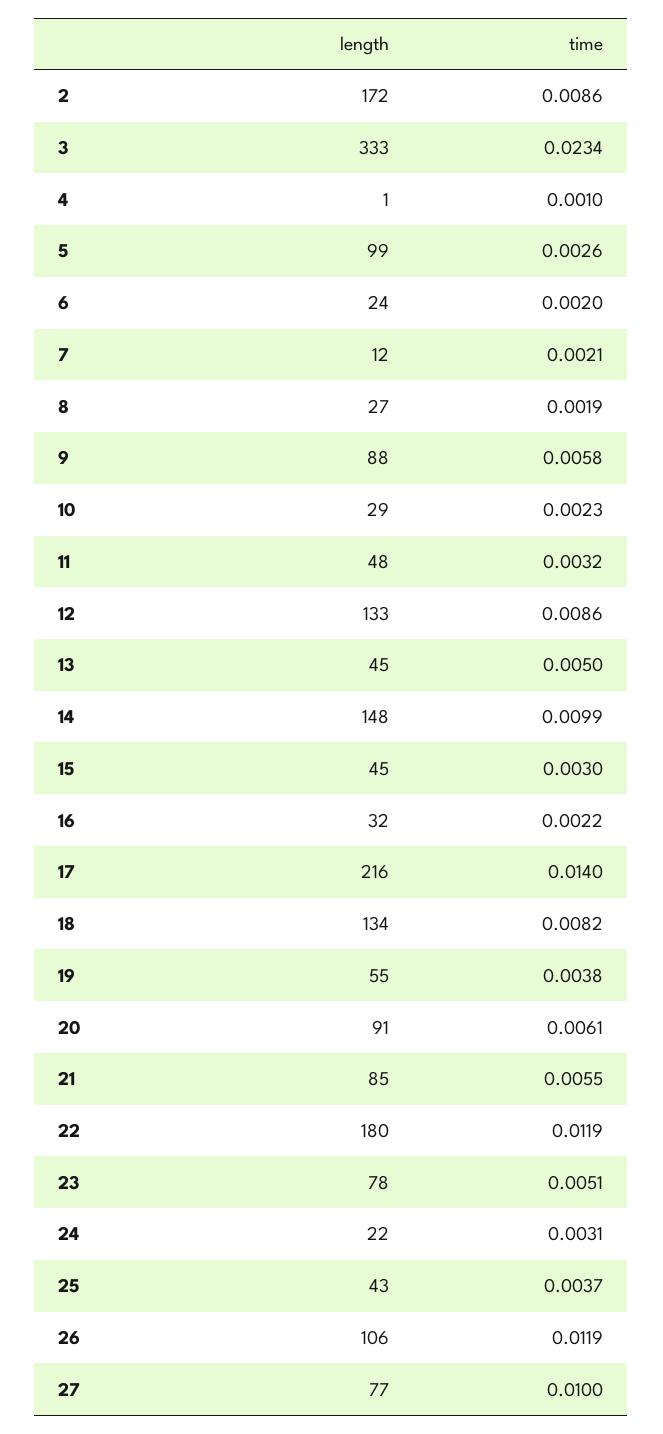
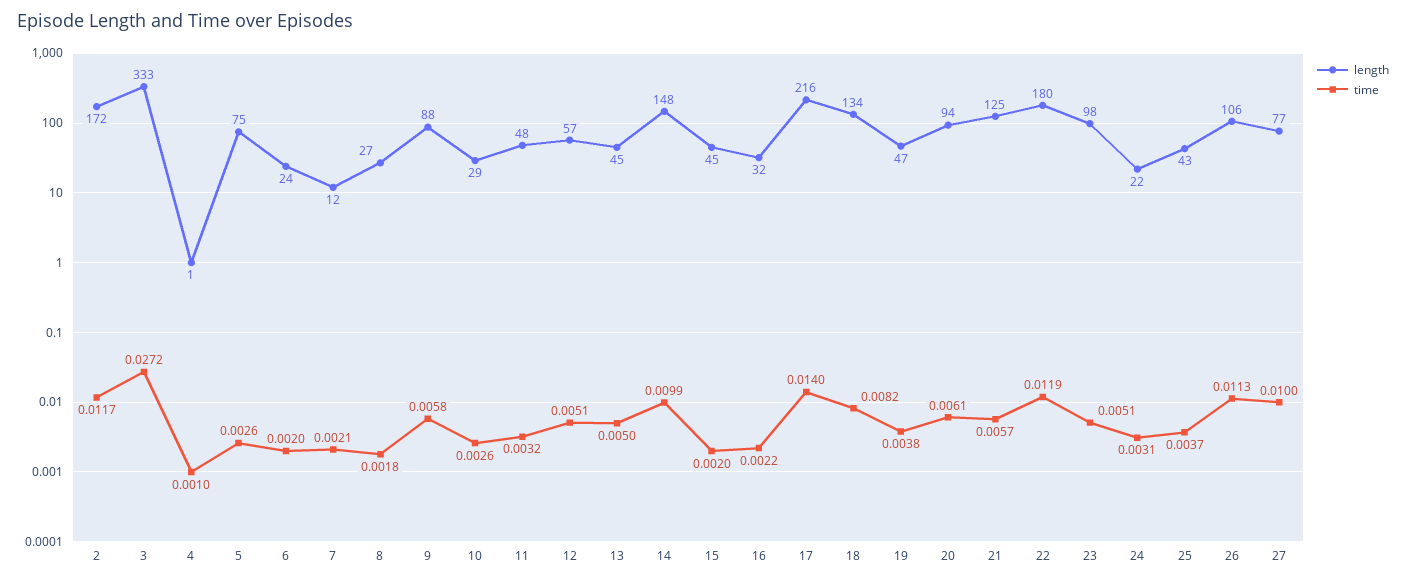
  {
    "length": {
      "2": 172,
      "3": 333,
      "4": 1,
-     "5": 99,
+     "5": 75,
      "6": 24,
      "7": 12,
      "8": 27,
      "9": 88,
      "10": 29,
      "11": 48,
-     "12": 133,
+     "12": 57,
      "13": 45,
      "14": 148,
      "15": 45,
      "16": 32,
      "17": 216,
      "18": 134,
-     "19": 55,
+     "19": 47,
-     "20": 91,
+     "20": 94,
-     "21": 85,
+     "21": 125,
      "22": 180,
-     "23": 78,
+     "23": 98,
      "24": 22,
      "25": 43,
      "26": 106,
      "27": 77
    },
    "time": {
-     "2": 0.0086,
+     "2": 0.0117,
-     "3": 0.0234,
+     "3": 0.0272,
      "4": 0.001,
      "5": 0.0026,
      "6": 0.002,
      "7": 0.0021,
-     "8": 0.0019,
+     "8": 0.0018,
      "9": 0.0058,
-     "10": 0.0023,
+     "10": 0.0026,
      "11": 0.0032,
-     "12": 0.0086,
+     "12": 0.0051,
      "13": 0.005,
      "14": 0.0099,
-     "15": 0.003,
+     "15": 0.002,
      "16": 0.0022,
      "17": 0.014,
      "18": 0.0082,
      "19": 0.0038,
      "20": 0.0061,
-     "21": 0.0055,
+     "21": 0.0057,
      "22": 0.0119,
      "23": 0.0051,
      "24": 0.0031,
      "25": 0.0037,
-     "26": 0.0119,
+     "26": 0.0113,
      "27": 0.01
    }
  }

